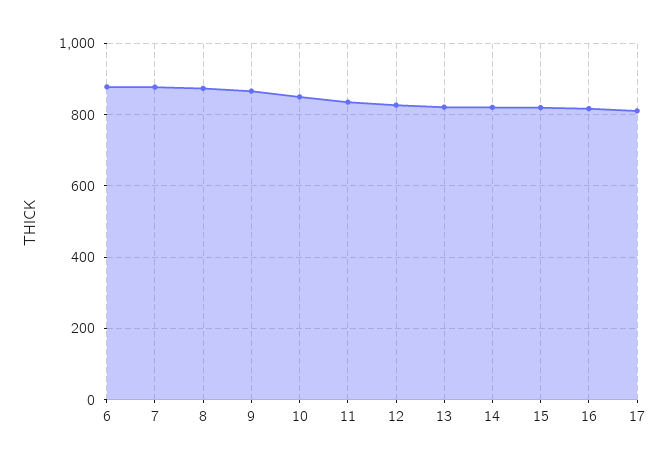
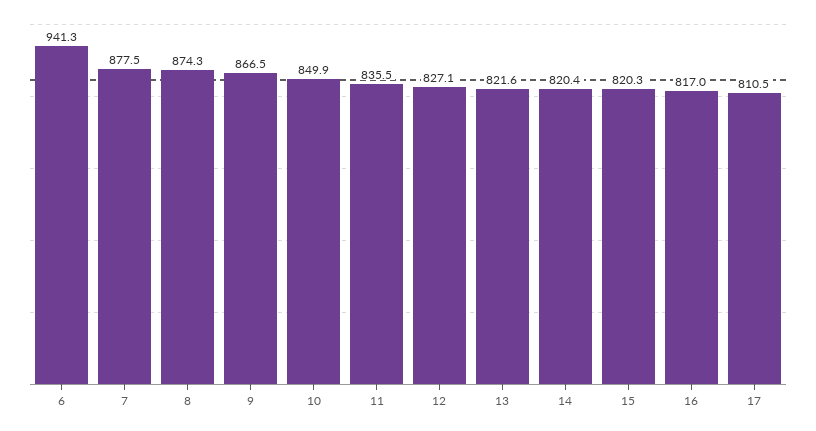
  {
-   "6": 880,
+   "6": 941.3,
    "7": 877.5,
    "8": 874.3,
    "9": 866.5,
    "10": 849.9,
    "11": 835.5,
    "12": 827.1,
    "13": 821.6,
    "14": 820.4,
    "15": 820.3,
    "16": 817,
    "17": 810.5
  }

